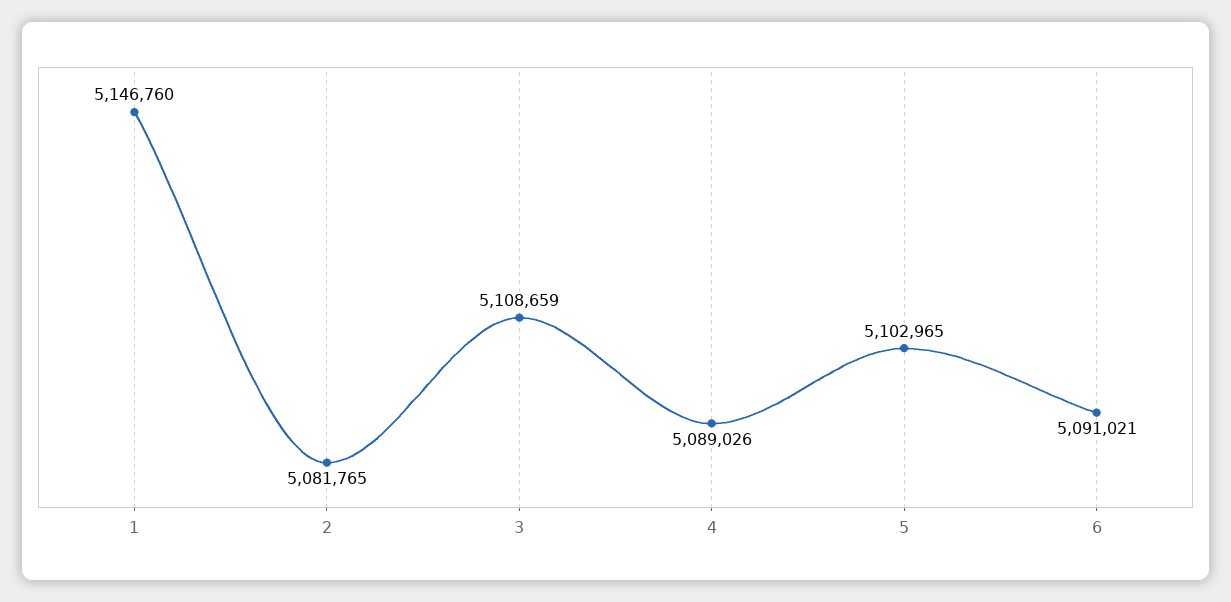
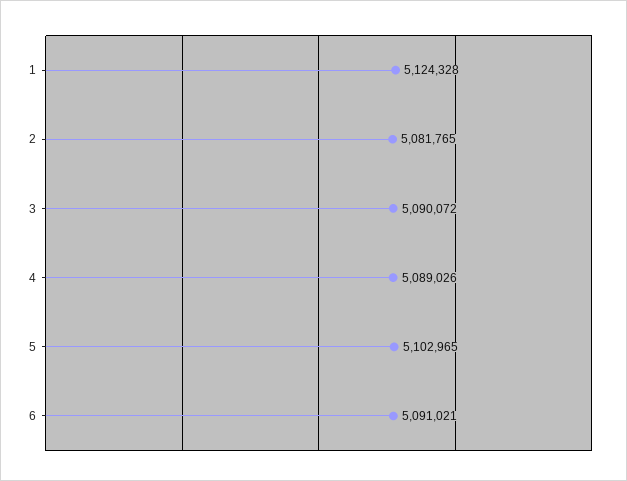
  {
-   "1": 5146760,
+   "1": 5124328,
    "2": 5081765,
-   "3": 5108659,
+   "3": 5090072,
    "4": 5089026,
    "5": 5102965,
    "6": 5091021
  }

